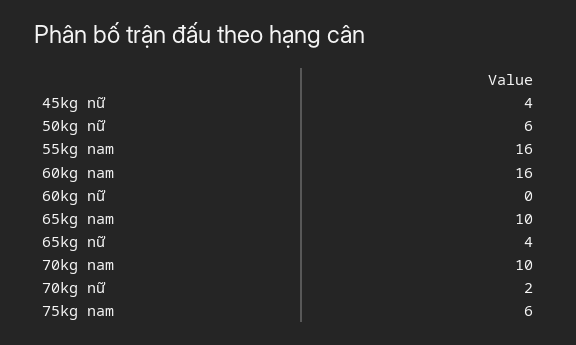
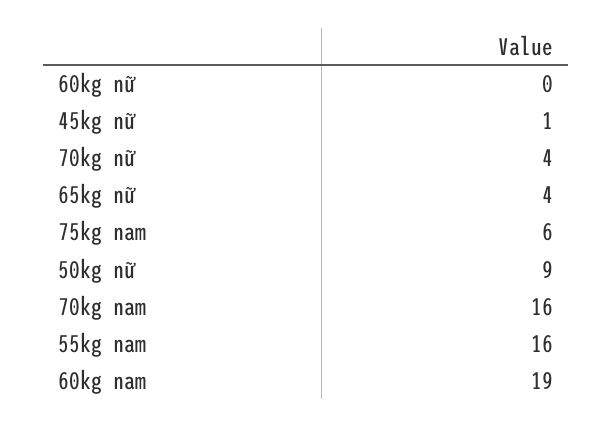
  {
-   "45kg nữ": 4,
+   "45kg nữ": 1,
-   "50kg nữ": 6,
+   "50kg nữ": 9,
    "55kg nam": 16,
-   "60kg nam": 16,
+   "60kg nam": 19,
    "60kg nữ": 0,
-   "65kg nam": 10,
    "65kg nữ": 4,
-   "70kg nam": 10,
+   "70kg nam": 16,
-   "70kg nữ": 2,
+   "70kg nữ": 4,
    "75kg nam": 6
  }

